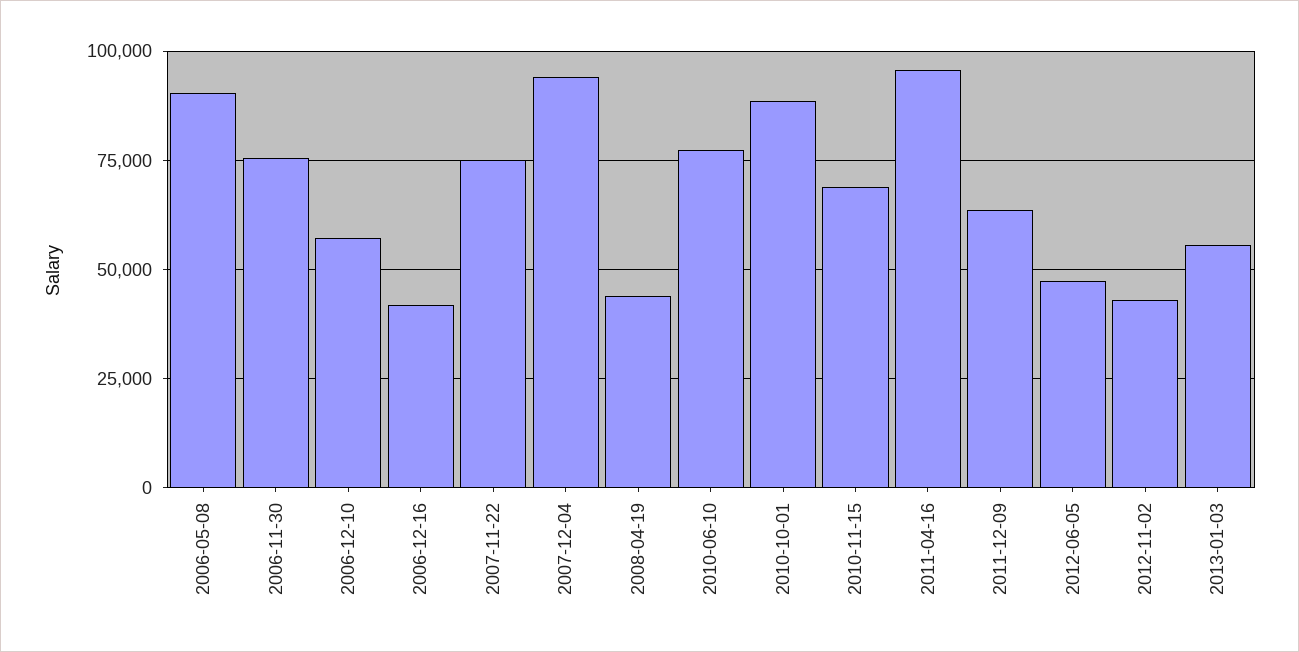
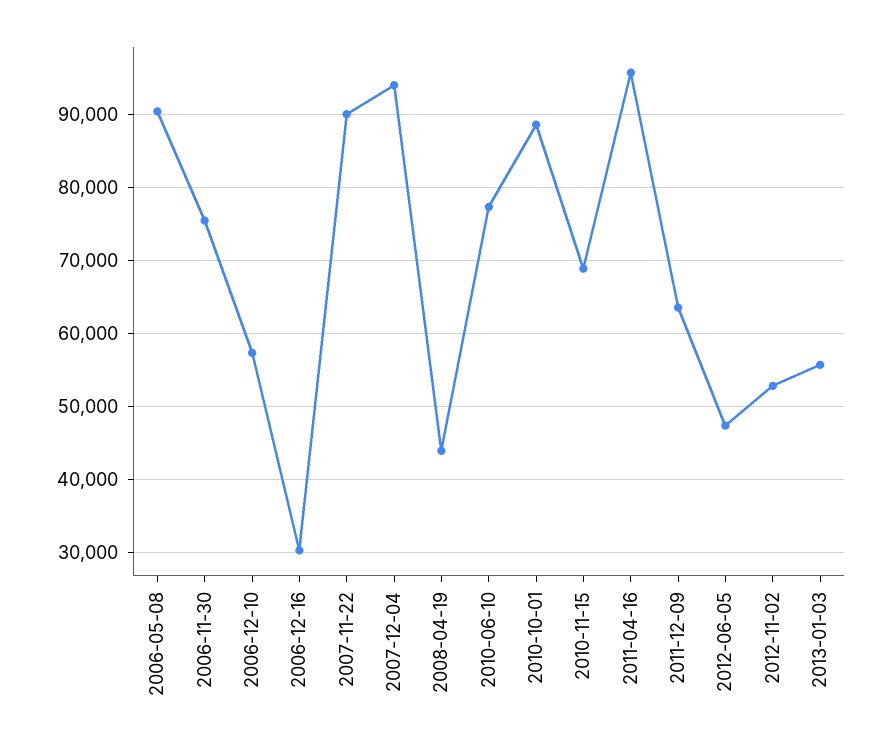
  {
    "2006-05-08": 90000,
    "2006-11-30": 75000,
    "2006-12-10": 57000,
-   "2006-12-16": 42500,
+   "2006-12-16": 30000,
-   "2007-11-22": 75000,
+   "2007-11-22": 90000,
    "2007-12-04": 94000,
    "2008-04-19": 44000,
    "2010-06-10": 77000,
    "2010-10-01": 89000,
    "2010-11-15": 69000,
    "2011-04-16": 96000,
    "2011-12-09": 64000,
    "2012-06-05": 47000,
-   "2012-11-02": 42500,
+   "2012-11-02": 53000,
    "2013-01-03": 56000
  }

